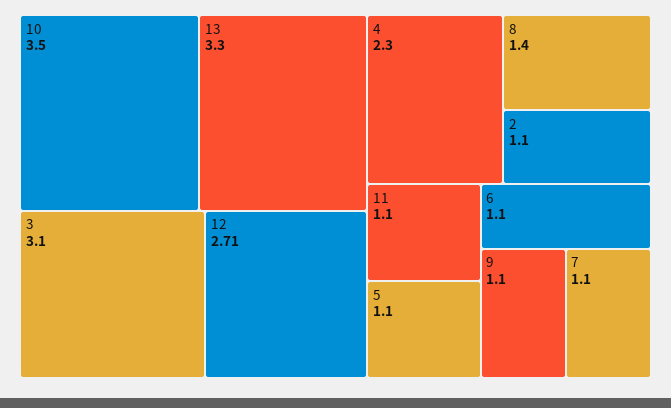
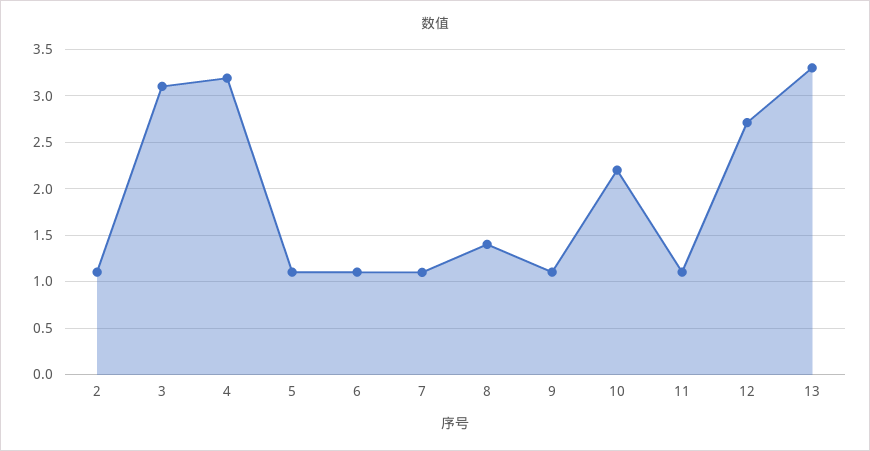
  {
-   "10": 3.5,
+   "10": 2.2,
    "13": 3.3,
    "3": 3.1,
    "12": 2.71,
-   "4": 2.3,
+   "4": 3.2,
    "8": 1.4,
    "2": 1.1,
    "11": 1.1,
    "5": 1.1,
    "6": 1.1,
    "9": 1.1,
    "7": 1.1
  }

